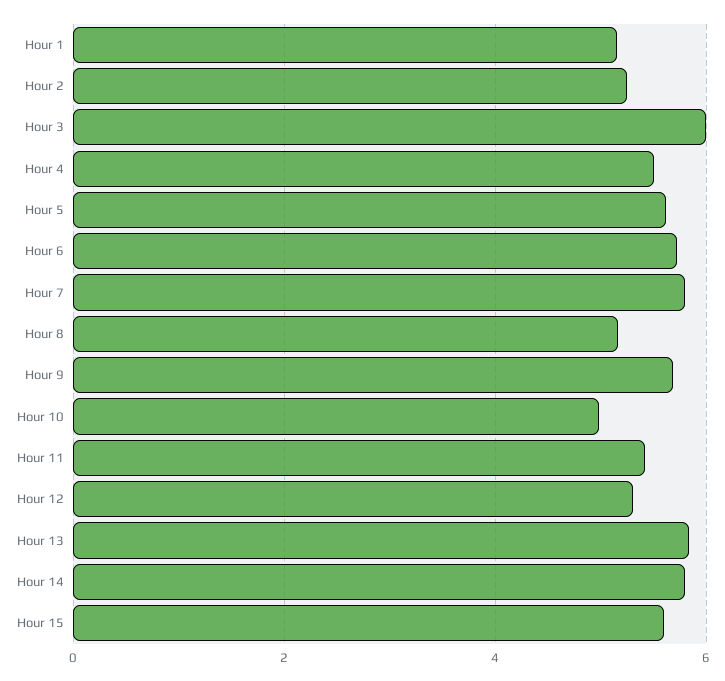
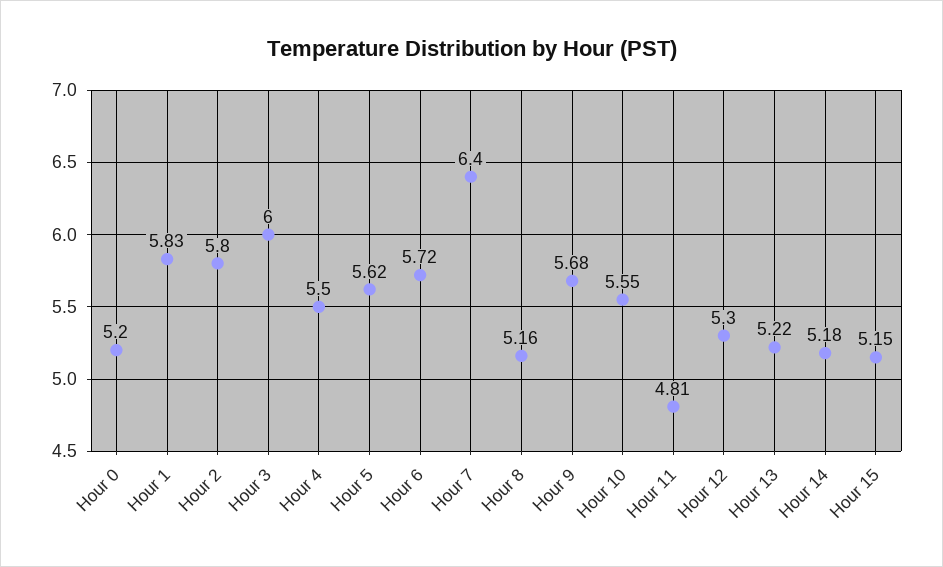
  {
-   "Hour 1": 5.2,
+   "Hour 1": 5.83,
-   "Hour 2": 5.2,
+   "Hour 2": 5.8,
    "Hour 3": 6,
    "Hour 4": 5.5,
    "Hour 5": 5.62,
    "Hour 6": 5.72,
-   "Hour 7": 5.8,
+   "Hour 7": 6.4,
    "Hour 8": 5.16,
    "Hour 9": 5.68,
-   "Hour 10": 5,
+   "Hour 10": 5.55,
-   "Hour 11": 5.4,
+   "Hour 11": 4.81,
    "Hour 12": 5.3,
-   "Hour 13": 5.8,
+   "Hour 13": 5.22,
-   "Hour 14": 5.8,
+   "Hour 14": 5.18,
-   "Hour 15": 5.6
+   "Hour 15": 5.15,
+   "Hour 0": 5.2
  }

